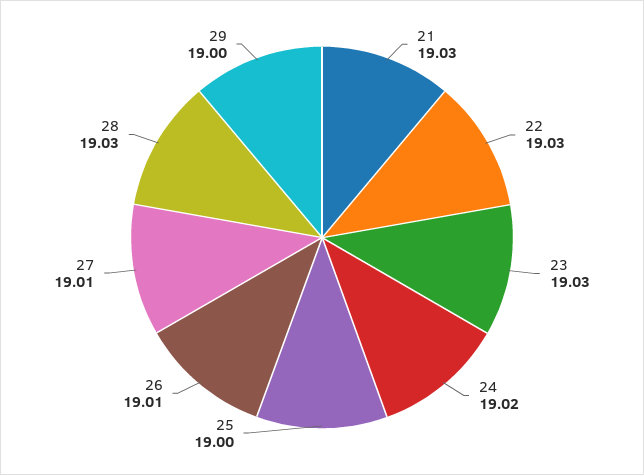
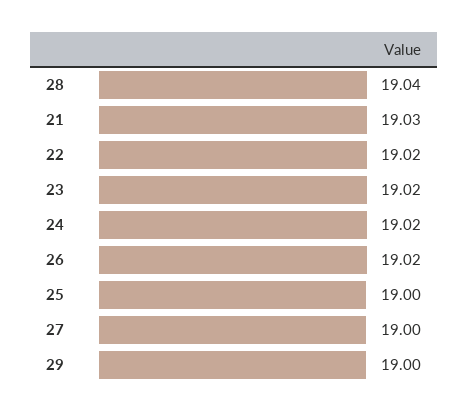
  {
    "21": 19.03,
-   "22": 19.03,
+   "22": 19.02,
-   "23": 19.03,
+   "23": 19.02,
    "24": 19.02,
    "25": 19,
-   "26": 19.01,
+   "26": 19.02,
-   "27": 19.01,
+   "27": 19,
-   "28": 19.03,
+   "28": 19.04,
    "29": 19
  }

